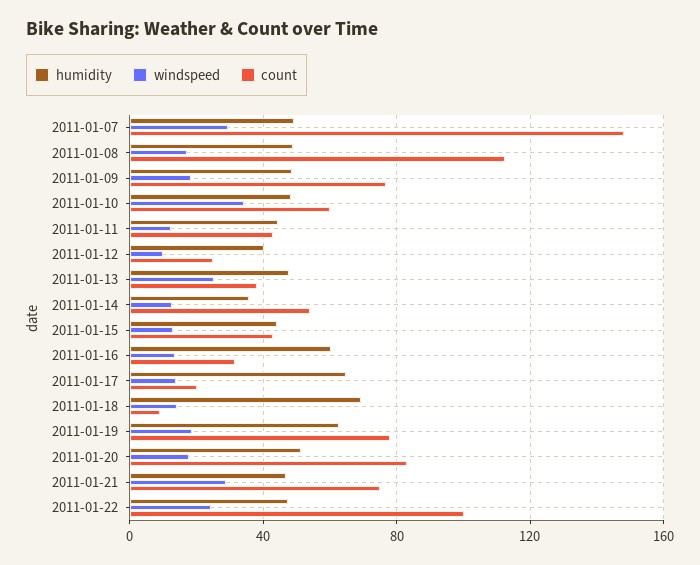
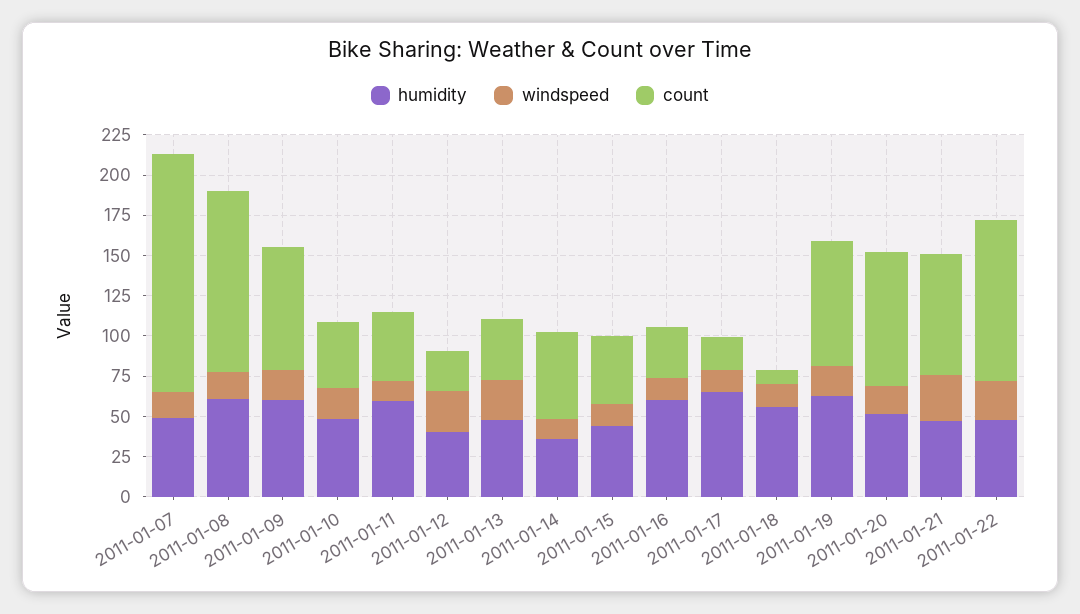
  {
    "humidity": {
      "2011-01-07": 50,
-     "2011-01-08": 50,
+     "2011-01-08": 60,
-     "2011-01-09": 50,
+     "2011-01-09": 60,
      "2011-01-10": 50,
-     "2011-01-11": 45,
+     "2011-01-11": 60,
      "2011-01-12": 40,
      "2011-01-13": 50,
      "2011-01-14": 35,
      "2011-01-15": 45,
      "2011-01-16": 60,
      "2011-01-17": 65,
-     "2011-01-18": 70,
+     "2011-01-18": 55,
      "2011-01-19": 65,
      "2011-01-20": 50,
      "2011-01-21": 45,
      "2011-01-22": 45
    },
    "windspeed": {
-     "2011-01-07": 30,
+     "2011-01-07": 15,
      "2011-01-08": 15,
      "2011-01-09": 20,
-     "2011-01-10": 35,
+     "2011-01-10": 20,
      "2011-01-11": 10,
-     "2011-01-12": 10,
+     "2011-01-12": 25,
      "2011-01-13": 25,
      "2011-01-14": 15,
      "2011-01-15": 15,
      "2011-01-16": 15,
      "2011-01-17": 15,
      "2011-01-18": 15,
      "2011-01-19": 20,
      "2011-01-20": 20,
      "2011-01-21": 30,
      "2011-01-22": 25
    },
    "count": {
      "2011-01-07": 150,
      "2011-01-08": 110,
      "2011-01-09": 75,
-     "2011-01-10": 60,
+     "2011-01-10": 40,
      "2011-01-11": 45,
      "2011-01-12": 25,
      "2011-01-13": 40,
      "2011-01-14": 55,
      "2011-01-15": 45,
      "2011-01-16": 30,
      "2011-01-17": 20,
      "2011-01-18": 10,
      "2011-01-19": 80,
      "2011-01-20": 85,
      "2011-01-21": 75,
      "2011-01-22": 100
    }
  }

